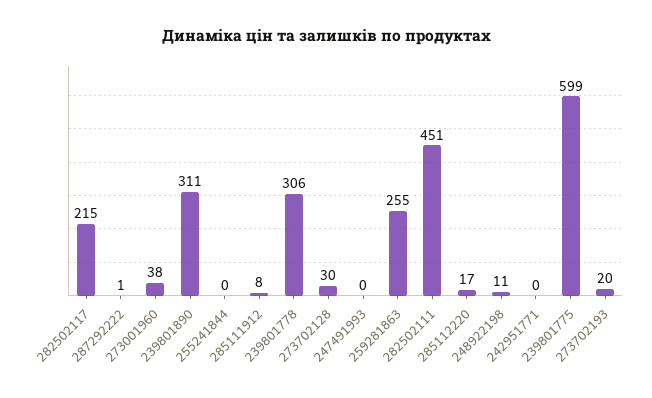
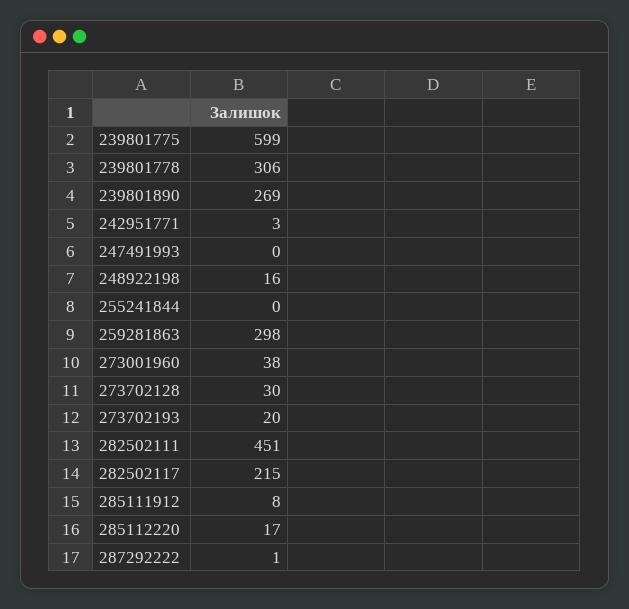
  {
    "282502117": 215,
    "287292222": 1,
    "273001960": 38,
-   "239801890": 311,
+   "239801890": 269,
    "255241844": 0,
    "285111912": 8,
    "239801778": 306,
    "273702128": 30,
    "247491993": 0,
-   "259281863": 255,
+   "259281863": 298,
    "282502111": 451,
    "285112220": 17,
-   "248922198": 11,
+   "248922198": 16,
-   "242951771": 0,
+   "242951771": 3,
    "239801775": 599,
    "273702193": 20
  }

